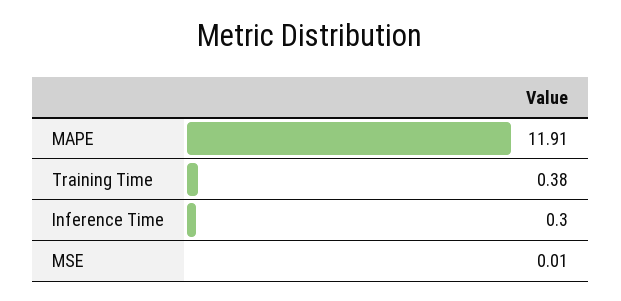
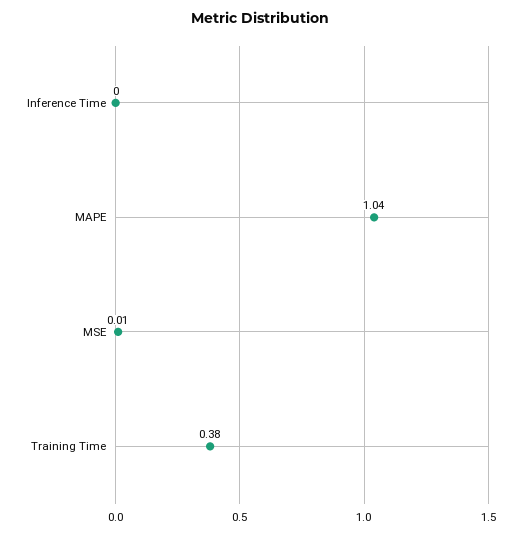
  {
-   "MAPE": 11.91,
+   "MAPE": 1.04,
    "Training Time": 0.38,
-   "Inference Time": 0.3,
+   "Inference Time": 0,
    "MSE": 0.01
  }

